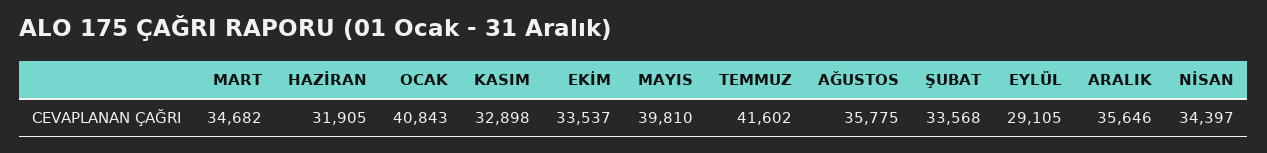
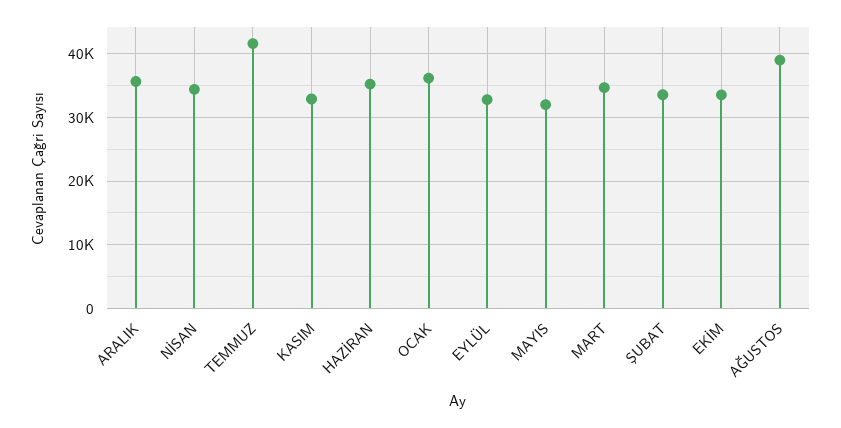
  {
    "MART": 34682,
-   "HAZİRAN": 31905,
+   "HAZİRAN": 35000,
-   "OCAK": 40843,
+   "OCAK": 36000,
    "KASIM": 32898,
    "EKİM": 33537,
-   "MAYIS": 39810,
+   "MAYIS": 32000,
    "TEMMUZ": 41602,
-   "AĞUSTOS": 35775,
+   "AĞUSTOS": 39000,
    "ŞUBAT": 33568,
-   "EYLÜL": 29105,
+   "EYLÜL": 33000,
    "ARALIK": 35646,
    "NİSAN": 34397
  }

